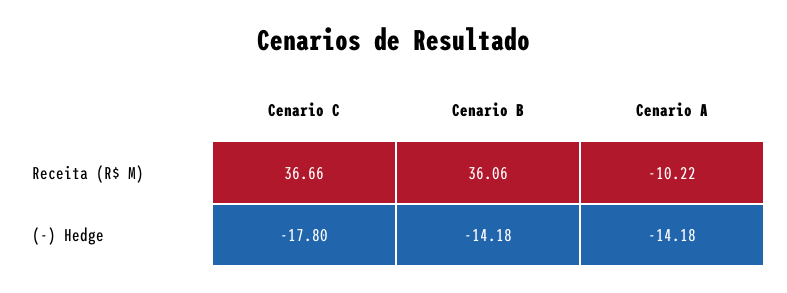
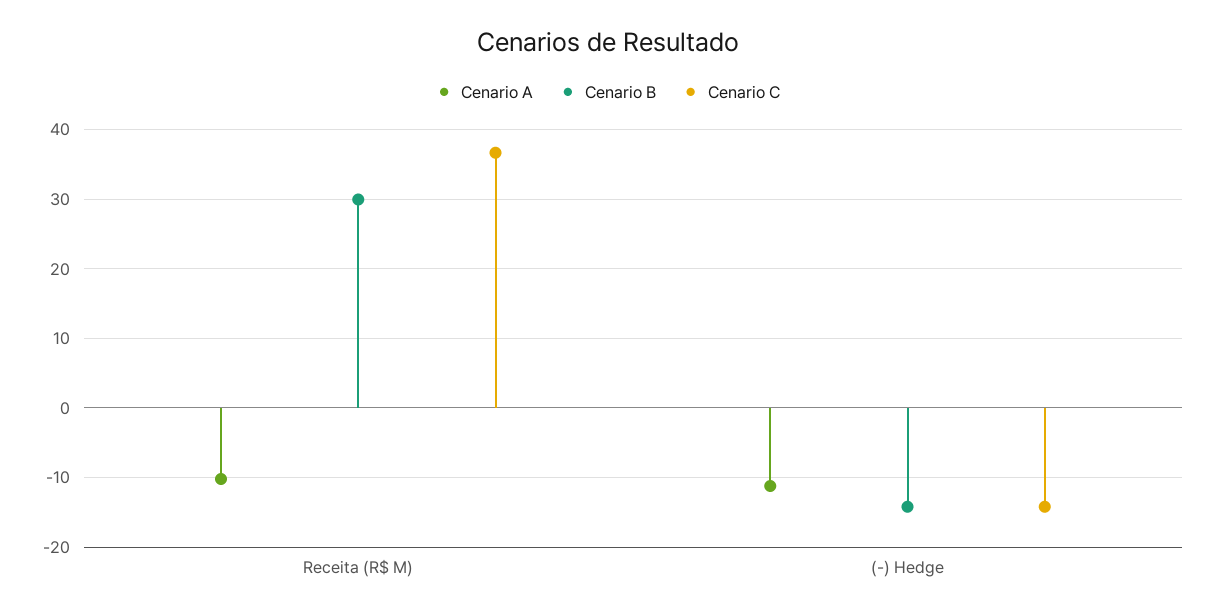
  {
    "Cenario C": {
      "Receita (R$ M)": 36.66,
-     "(-) Hedge": -17.8
+     "(-) Hedge": -14
    },
    "Cenario B": {
-     "Receita (R$ M)": 36.06,
+     "Receita (R$ M)": 30,
      "(-) Hedge": -14.18
    },
    "Cenario A": {
      "Receita (R$ M)": -10.22,
-     "(-) Hedge": -14.18
+     "(-) Hedge": -11
    }
  }

